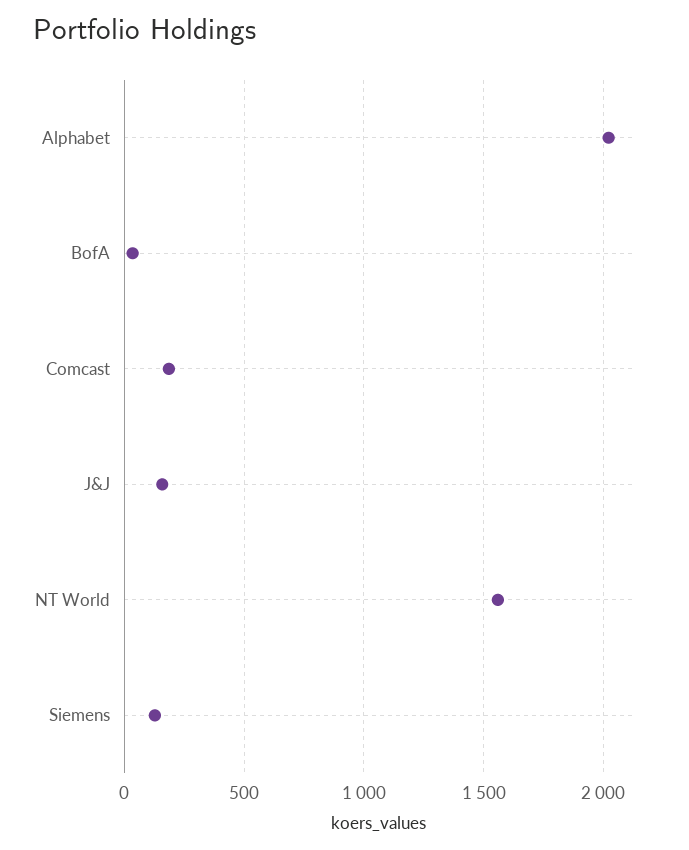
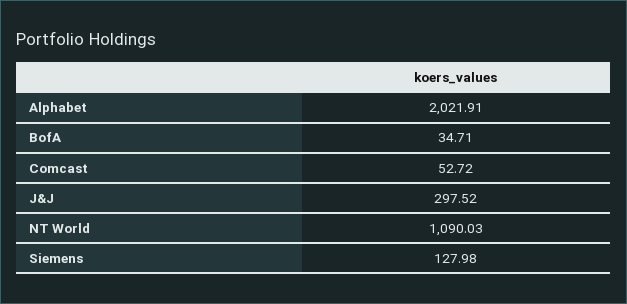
  {
    "Alphabet": 2021.91,
    "BofA": 34.71,
-   "Comcast": 200,
+   "Comcast": 52.72,
-   "J&J": 150,
+   "J&J": 297.52,
-   "NT World": 1550,
+   "NT World": 1090.03,
    "Siemens": 127.98
  }

